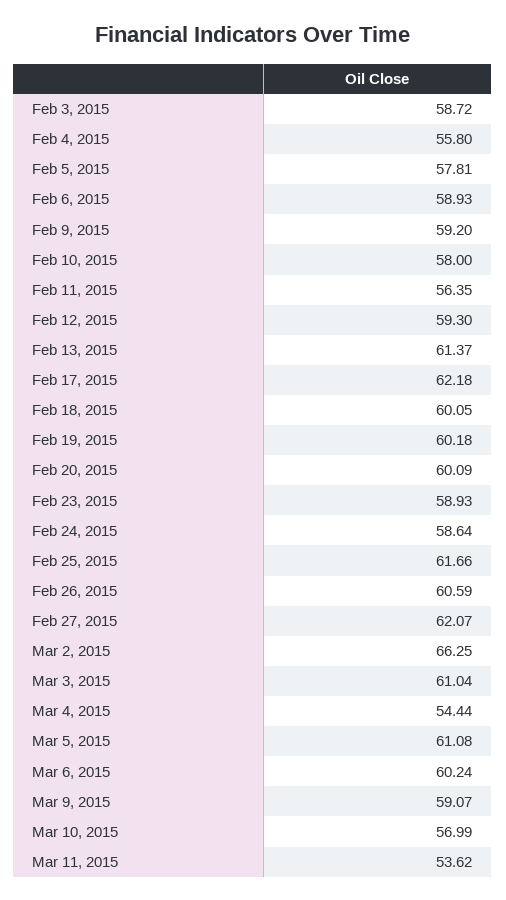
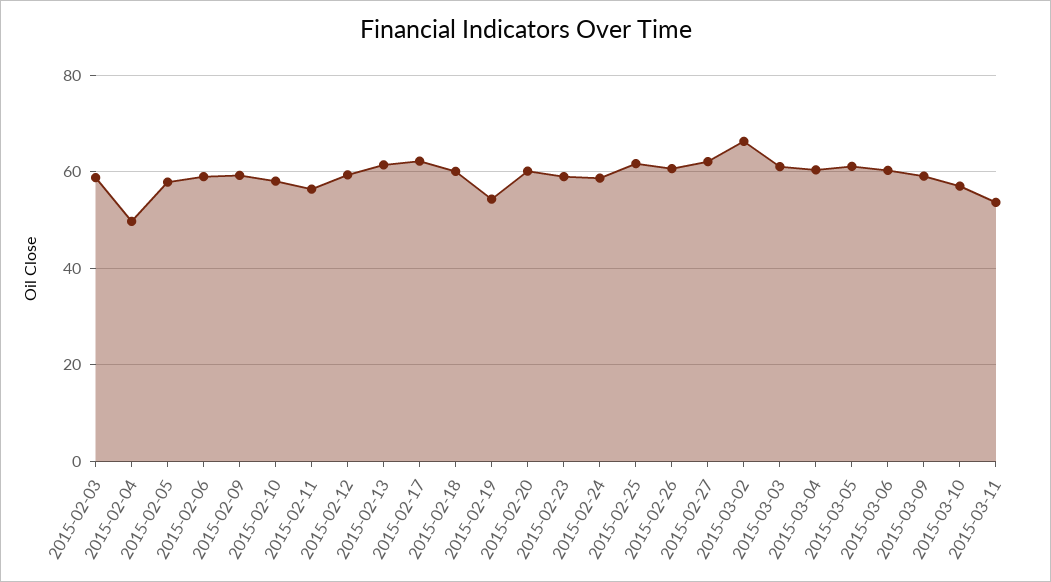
  {
    "Feb 3, 2015": 58.72,
-   "Feb 4, 2015": 55.8,
+   "Feb 4, 2015": 50,
    "Feb 5, 2015": 57.81,
    "Feb 6, 2015": 58.93,
    "Feb 9, 2015": 59.2,
    "Feb 10, 2015": 58,
    "Feb 11, 2015": 56.35,
    "Feb 12, 2015": 59.3,
    "Feb 13, 2015": 61.37,
    "Feb 17, 2015": 62.18,
    "Feb 18, 2015": 60.05,
-   "Feb 19, 2015": 60.18,
+   "Feb 19, 2015": 54,
    "Feb 20, 2015": 60.09,
    "Feb 23, 2015": 58.93,
    "Feb 24, 2015": 58.64,
    "Feb 25, 2015": 61.66,
    "Feb 26, 2015": 60.59,
    "Feb 27, 2015": 62.07,
    "Mar 2, 2015": 66.25,
    "Mar 3, 2015": 61.04,
-   "Mar 4, 2015": 54.44,
+   "Mar 4, 2015": 60,
    "Mar 5, 2015": 61.08,
    "Mar 6, 2015": 60.24,
    "Mar 9, 2015": 59.07,
    "Mar 10, 2015": 56.99,
    "Mar 11, 2015": 53.62
  }

